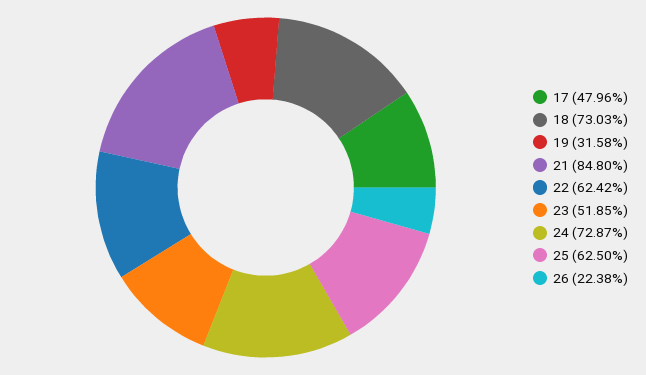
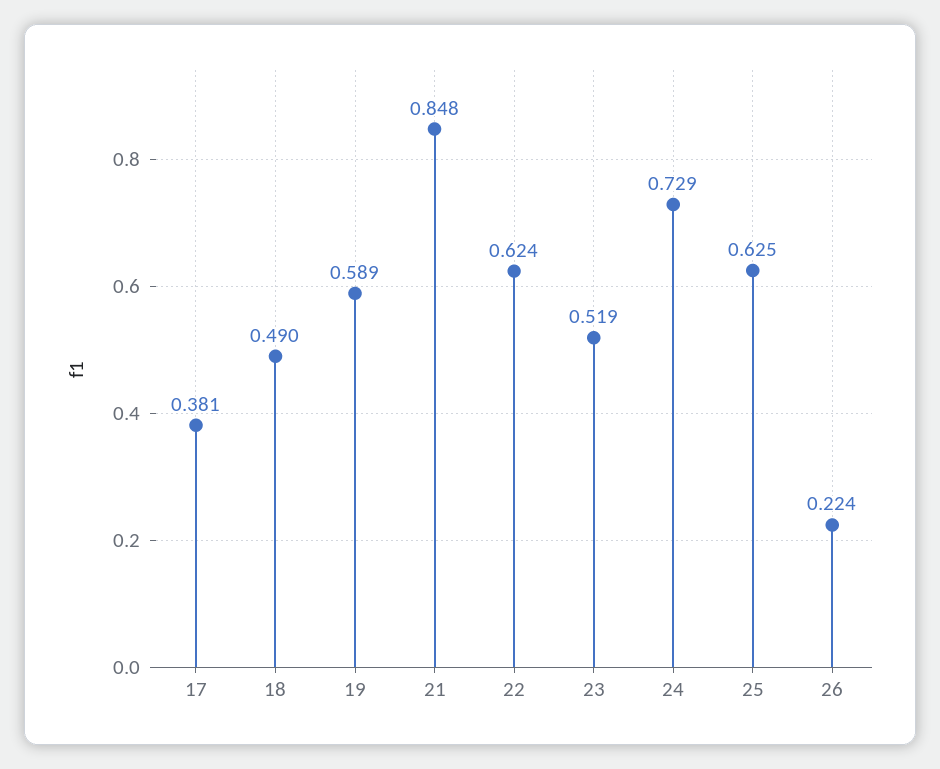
  {
-   "17": 0.4796,
+   "17": 0.381,
-   "18": 0.7303,
+   "18": 0.49,
-   "19": 0.3158,
+   "19": 0.589,
    "21": 0.848,
    "22": 0.6242,
    "23": 0.5185,
    "24": 0.7287,
    "25": 0.625,
    "26": 0.2238
  }

